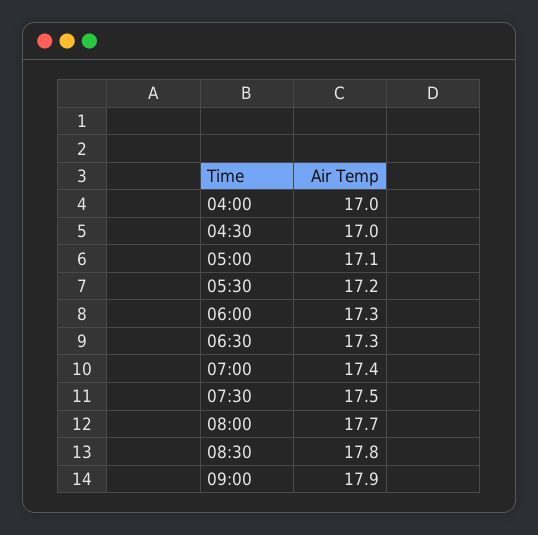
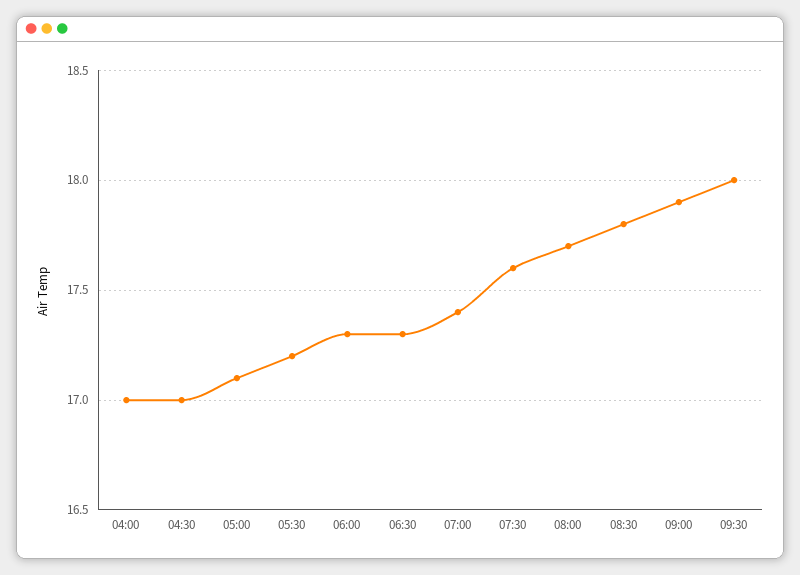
  {
    "04:00": 17,
    "04:30": 17,
    "05:00": 17.1,
    "05:30": 17.2,
    "06:00": 17.3,
    "06:30": 17.3,
    "07:00": 17.4,
-   "07:30": 17.5,
+   "07:30": 17.6,
    "08:00": 17.7,
    "08:30": 17.8,
-   "09:00": 17.9
+   "09:00": 17.9,
+   "09:30": 18
  }

